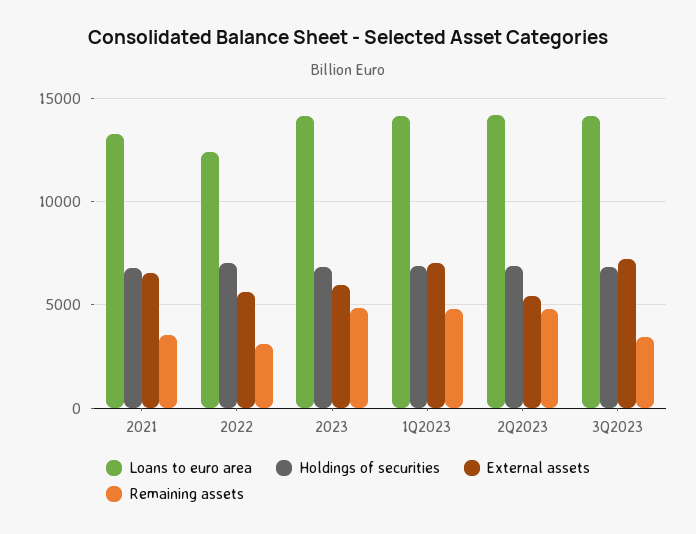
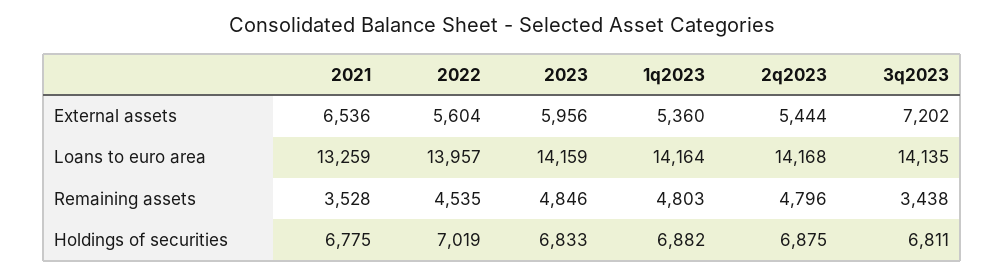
  {
    "Loans to euro area": {
      "2021": 13259,
-     "2022": 12500,
+     "2022": 13957,
      "2023": 14159,
      "1Q2023": 14164,
      "2Q2023": 14168,
      "3Q2023": 14135
    },
    "Holdings of securities": {
      "2021": 6775,
      "2022": 7019,
      "2023": 6833,
      "1Q2023": 6882,
      "2Q2023": 6875,
      "3Q2023": 6811
    },
    "External assets": {
      "2021": 6536,
      "2022": 5604,
      "2023": 5956,
-     "1Q2023": 7000,
+     "1Q2023": 5360,
      "2Q2023": 5444,
      "3Q2023": 7202
    },
    "Remaining assets": {
      "2021": 3528,
-     "2022": 3000,
+     "2022": 4535,
      "2023": 4846,
      "1Q2023": 4803,
      "2Q2023": 4796,
      "3Q2023": 3438
    }
  }

